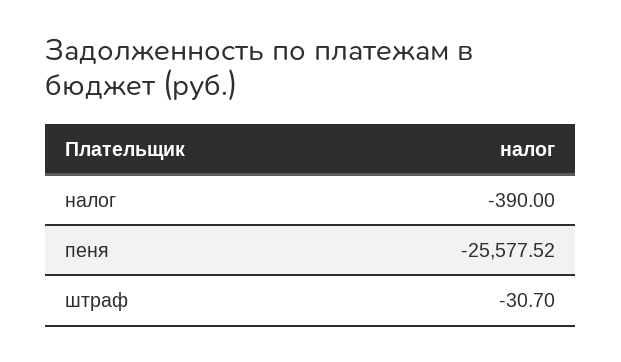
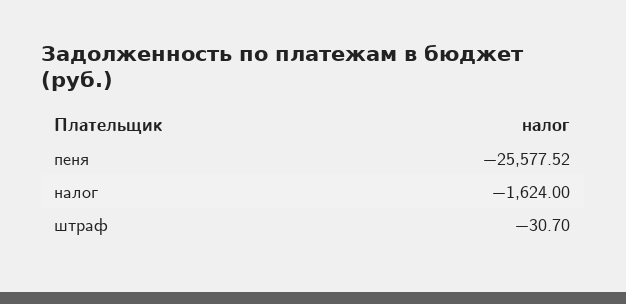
  {
-   "налог": -390,
+   "налог": -1624,
    "пеня": -25577.52,
    "штраф": -30.7
  }

